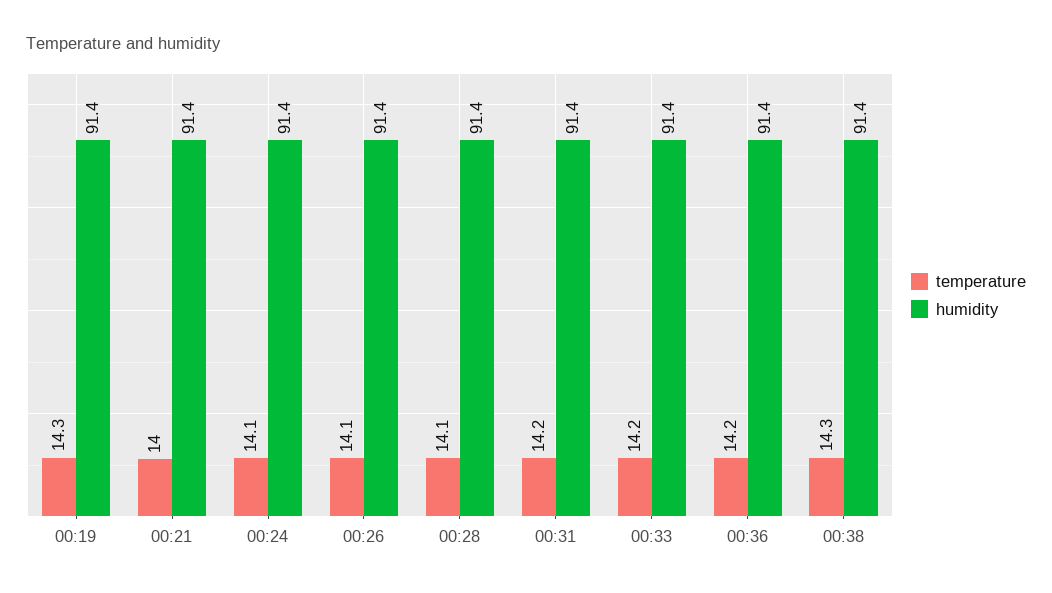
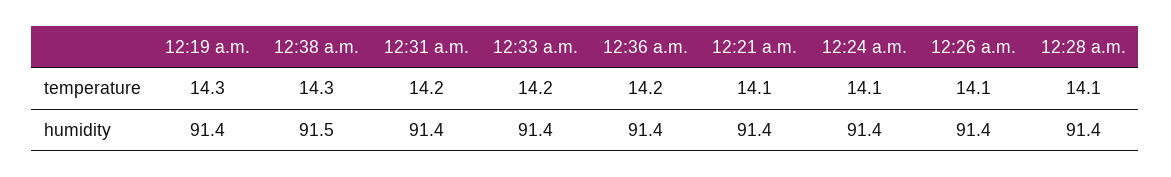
  {
    "temperature": {
      "00:19": 14.3,
-     "00:21": 14,
+     "00:21": 14.1,
      "00:24": 14.1,
      "00:26": 14.1,
      "00:28": 14.1,
      "00:31": 14.2,
      "00:33": 14.2,
      "00:36": 14.2,
      "00:38": 14.3
    },
    "humidity": {
      "00:19": 91.4,
      "00:21": 91.4,
      "00:24": 91.4,
      "00:26": 91.4,
      "00:28": 91.4,
      "00:31": 91.4,
      "00:33": 91.4,
      "00:36": 91.4,
-     "00:38": 91.4
+     "00:38": 91.5
    }
  }

